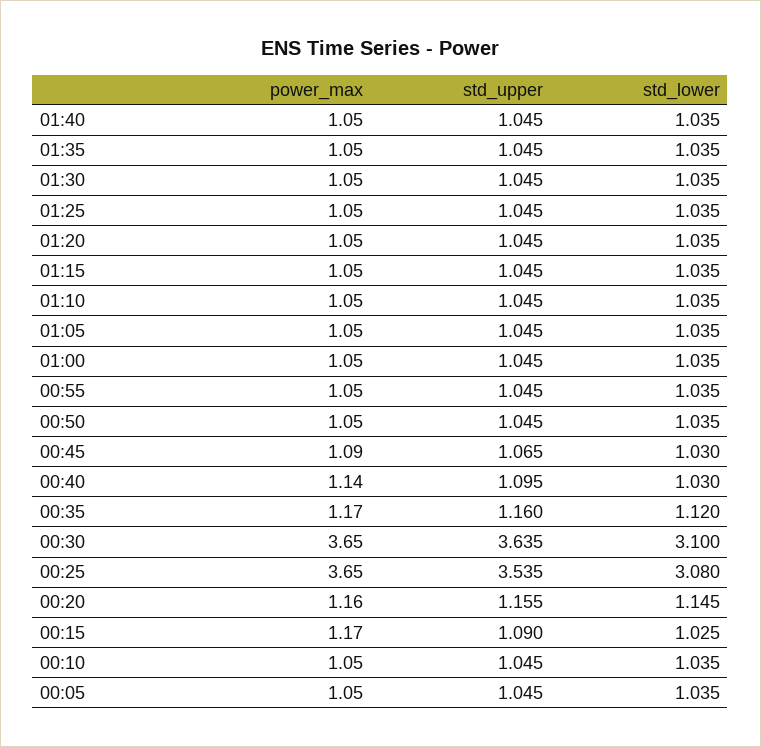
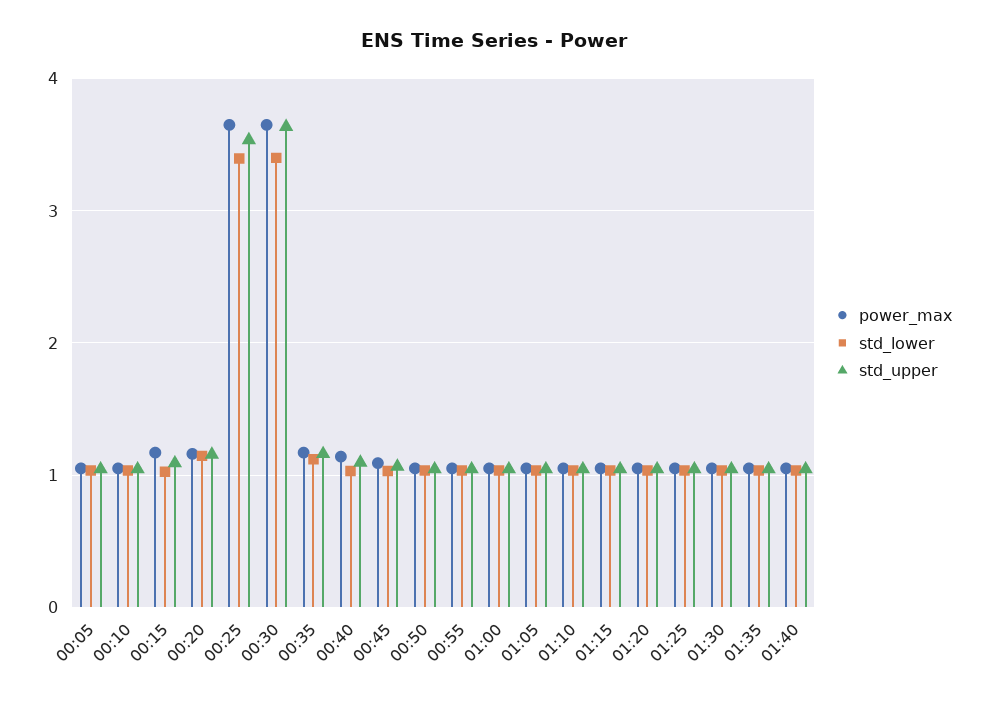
  {
    "power_max": {
      "01:40": 1.05,
      "01:35": 1.05,
      "01:30": 1.05,
      "01:25": 1.05,
      "01:20": 1.05,
      "01:15": 1.05,
      "01:10": 1.05,
      "01:05": 1.05,
      "01:00": 1.05,
      "00:55": 1.05,
      "00:50": 1.05,
      "00:45": 1.09,
      "00:40": 1.14,
      "00:35": 1.17,
      "00:30": 3.65,
      "00:25": 3.65,
      "00:20": 1.16,
      "00:15": 1.17,
      "00:10": 1.05,
      "00:05": 1.05
    },
    "std_upper": {
      "01:40": 1.045,
      "01:35": 1.045,
      "01:30": 1.045,
      "01:25": 1.045,
      "01:20": 1.045,
      "01:15": 1.045,
      "01:10": 1.045,
      "01:05": 1.045,
      "01:00": 1.045,
      "00:55": 1.045,
      "00:50": 1.045,
      "00:45": 1.065,
      "00:40": 1.095,
      "00:35": 1.16,
      "00:30": 3.635,
      "00:25": 3.535,
      "00:20": 1.155,
      "00:15": 1.09,
      "00:10": 1.045,
      "00:05": 1.045
    },
    "std_lower": {
      "01:40": 1.035,
      "01:35": 1.035,
      "01:30": 1.035,
      "01:25": 1.035,
      "01:20": 1.035,
      "01:15": 1.035,
      "01:10": 1.035,
      "01:05": 1.035,
      "01:00": 1.035,
      "00:55": 1.035,
      "00:50": 1.035,
      "00:45": 1.03,
      "00:40": 1.03,
      "00:35": 1.12,
-     "00:30": 3.1,
+     "00:30": 3.4,
-     "00:25": 3.08,
+     "00:25": 3.4,
      "00:20": 1.145,
      "00:15": 1.025,
      "00:10": 1.035,
      "00:05": 1.035
    }
  }

